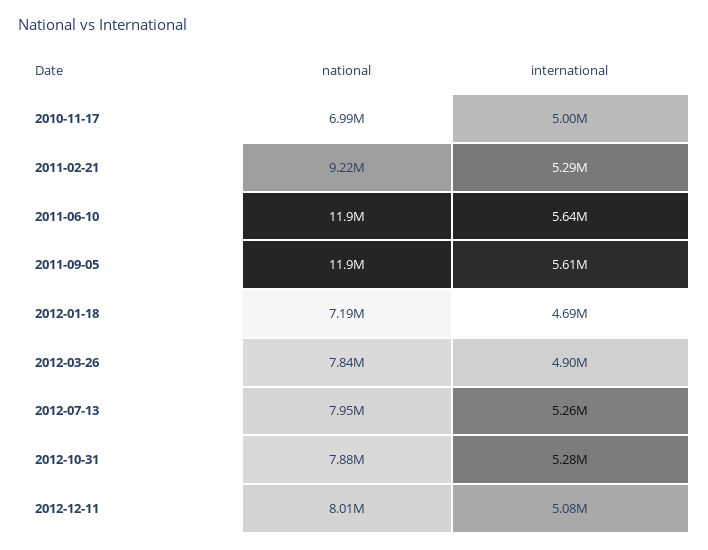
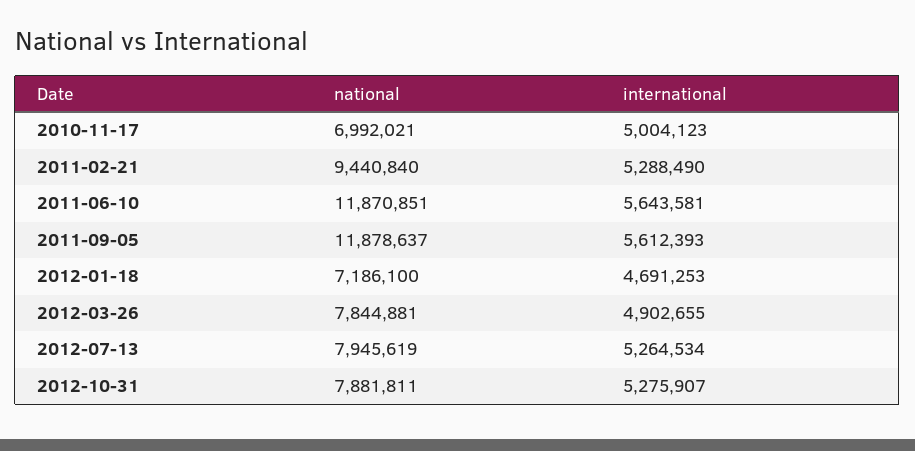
  {
    "national": {
      "2010-11-17": 6992021,
-     "2011-02-21": 9220000,
+     "2011-02-21": 9440840,
      "2011-06-10": 11870851,
      "2011-09-05": 11878637,
      "2012-01-18": 7186100,
      "2012-03-26": 7844881,
      "2012-07-13": 7945619,
-     "2012-10-31": 7881811,
+     "2012-10-31": 7881811
-     "2012-12-11": 8010000
    },
    "international": {
      "2010-11-17": 5004123,
      "2011-02-21": 5288490,
      "2011-06-10": 5643581,
      "2011-09-05": 5612393,
      "2012-01-18": 4691253,
      "2012-03-26": 4902655,
      "2012-07-13": 5264534,
-     "2012-10-31": 5275907,
+     "2012-10-31": 5275907
-     "2012-12-11": 5080000
    }
  }

